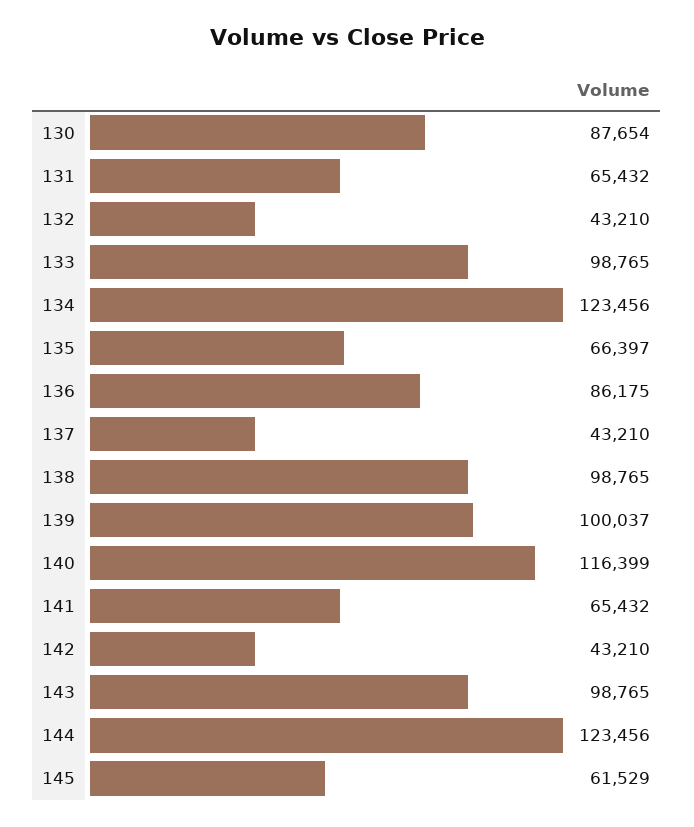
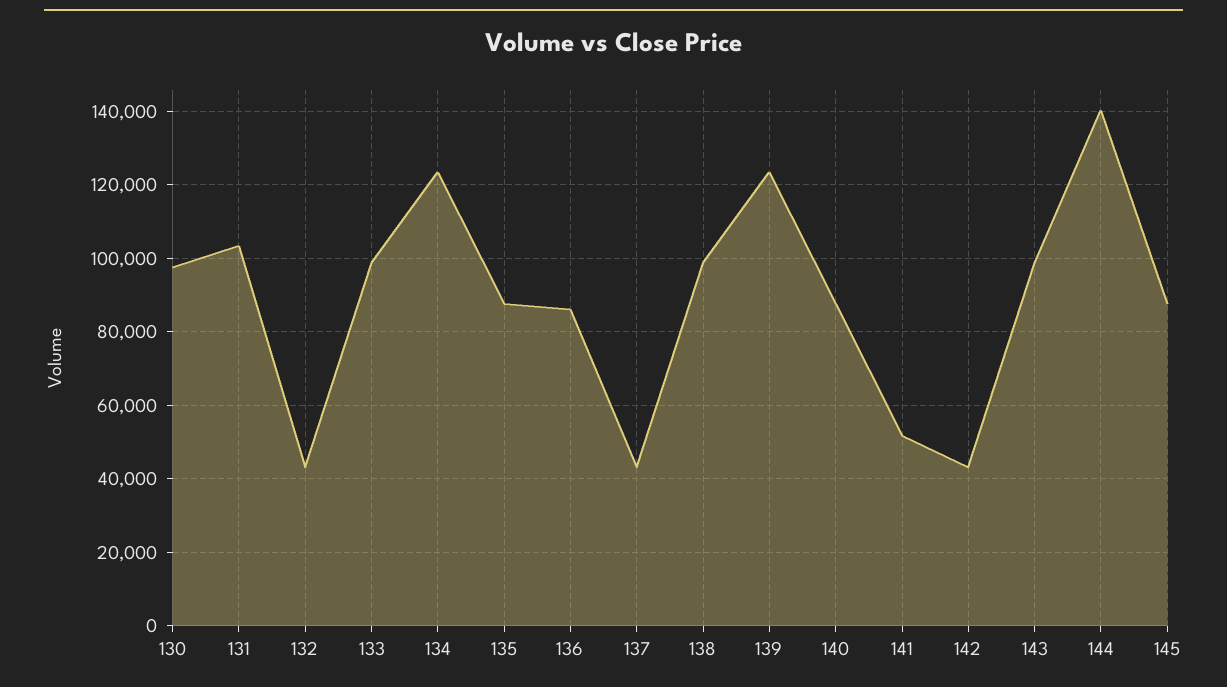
  {
-   "130": 87654,
+   "130": 98000,
-   "131": 65432,
+   "131": 104000,
    "132": 43210,
    "133": 98765,
    "134": 123456,
-   "135": 66397,
+   "135": 88000,
    "136": 86175,
    "137": 43210,
    "138": 98765,
-   "139": 100037,
+   "139": 124000,
-   "140": 116399,
+   "140": 88000,
-   "141": 65432,
+   "141": 52000,
    "142": 43210,
    "143": 98765,
-   "144": 123456,
+   "144": 140000,
-   "145": 61529
+   "145": 88000
  }

